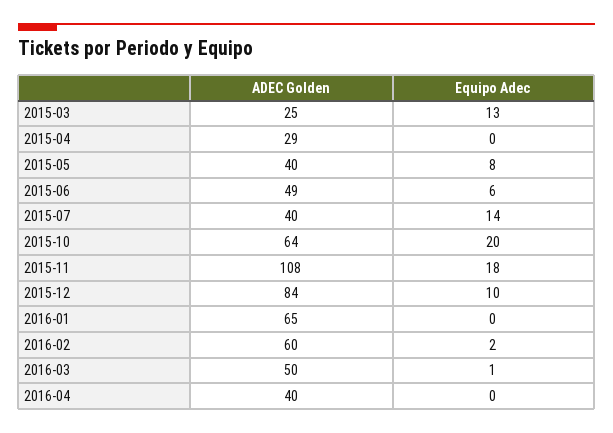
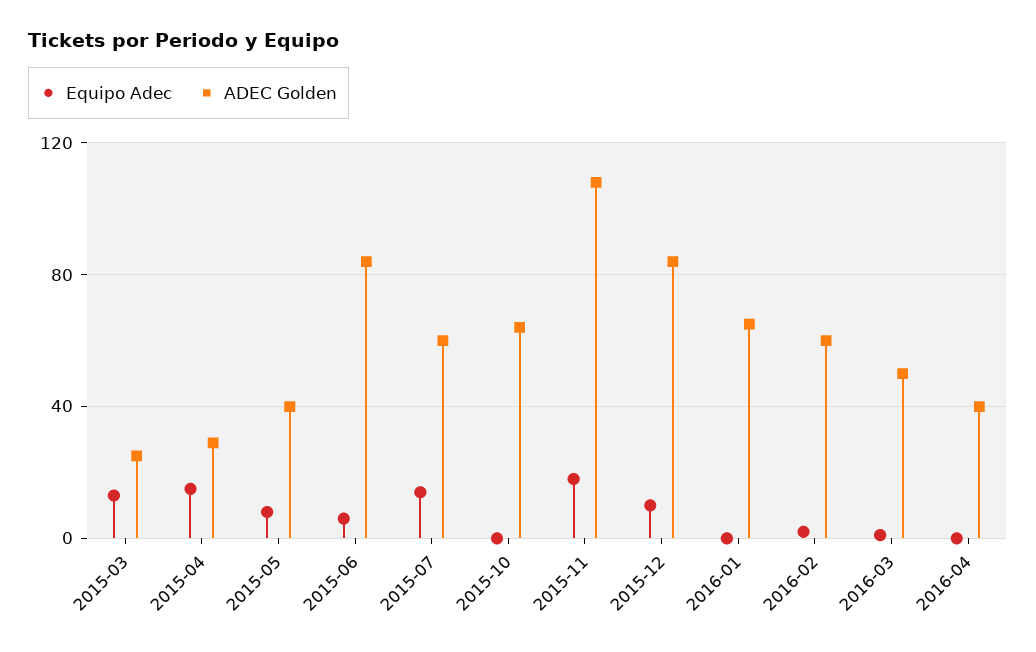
  {
    "ADEC Golden": {
      "2015-03": 25,
      "2015-04": 29,
      "2015-05": 40,
-     "2015-06": 49,
+     "2015-06": 85,
-     "2015-07": 40,
+     "2015-07": 60,
      "2015-10": 64,
      "2015-11": 108,
      "2015-12": 84,
      "2016-01": 65,
      "2016-02": 60,
      "2016-03": 50,
      "2016-04": 40
    },
    "Equipo Adec": {
      "2015-03": 13,
-     "2015-04": 0,
+     "2015-04": 15,
      "2015-05": 8,
      "2015-06": 6,
      "2015-07": 14,
-     "2015-10": 20,
+     "2015-10": 0,
      "2015-11": 18,
      "2015-12": 10,
      "2016-01": 0,
      "2016-02": 2,
      "2016-03": 1,
      "2016-04": 0
    }
  }

